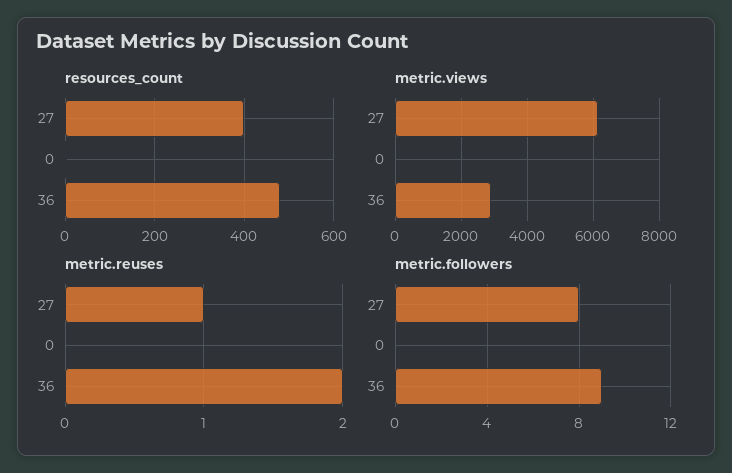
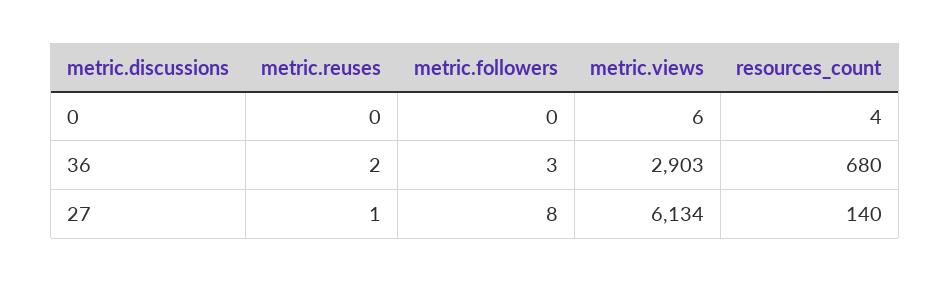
  {
    "resources_count": {
-     "27": 400,
+     "27": 140,
      "0": 4,
-     "36": 480
+     "36": 680
    },
    "metric.views": {
      "27": 6134,
      "0": 6,
      "36": 2903
    },
    "metric.reuses": {
      "27": 1,
      "0": 0,
      "36": 2
    },
    "metric.followers": {
      "27": 8,
      "0": 0,
-     "36": 9
+     "36": 3
    }
  }

